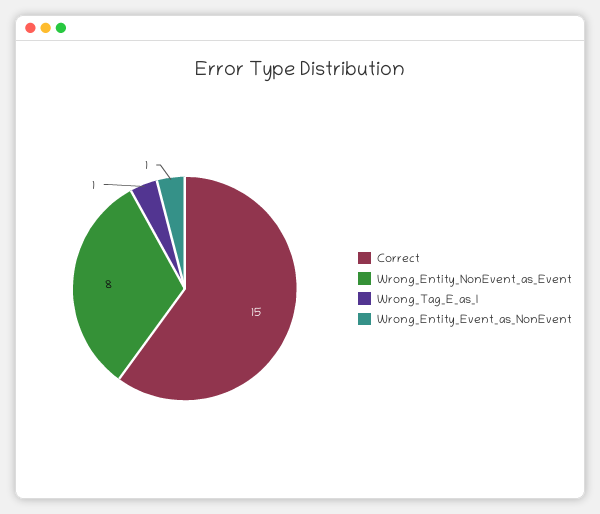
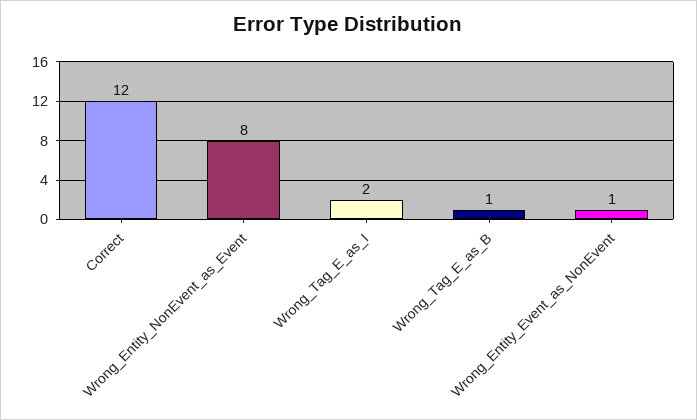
  {
-   "Correct": 15,
+   "Correct": 12,
    "Wrong_Entity_NonEvent_as_Event": 8,
-   "Wrong_Tag_E_as_I": 1,
+   "Wrong_Tag_E_as_I": 2,
-   "Wrong_Entity_Event_as_NonEvent": 1
+   "Wrong_Entity_Event_as_NonEvent": 1,
+   "Wrong_Tag_E_as_B": 1
  }

